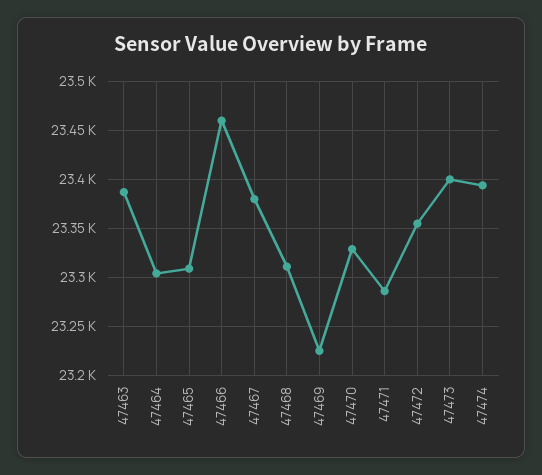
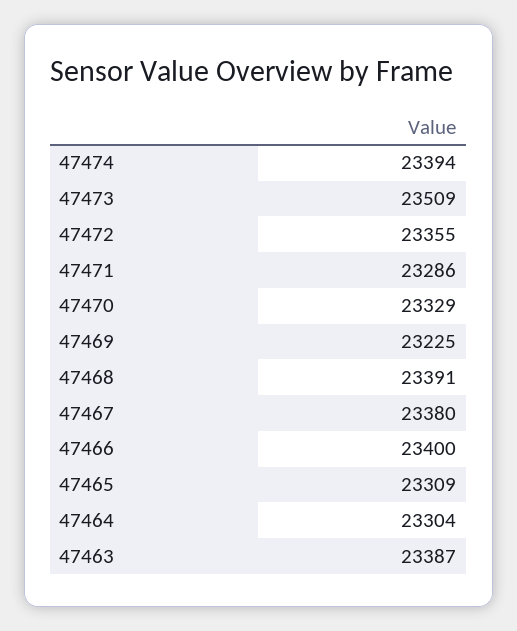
  {
    "47463": 23387,
    "47464": 23304,
    "47465": 23309,
-   "47466": 23460,
+   "47466": 23400,
    "47467": 23380,
-   "47468": 23310,
+   "47468": 23391,
    "47469": 23225,
    "47470": 23329,
    "47471": 23286,
    "47472": 23355,
-   "47473": 23400,
+   "47473": 23509,
    "47474": 23394
  }

